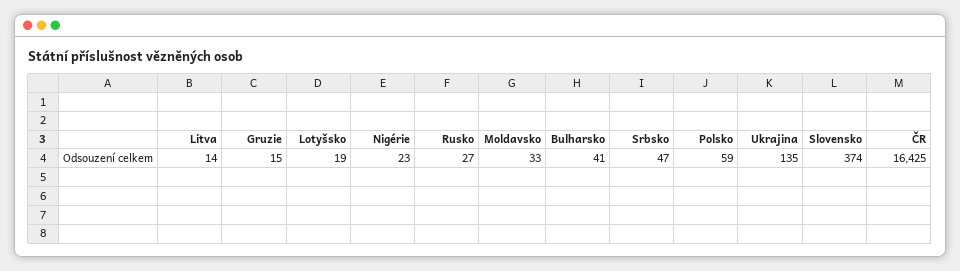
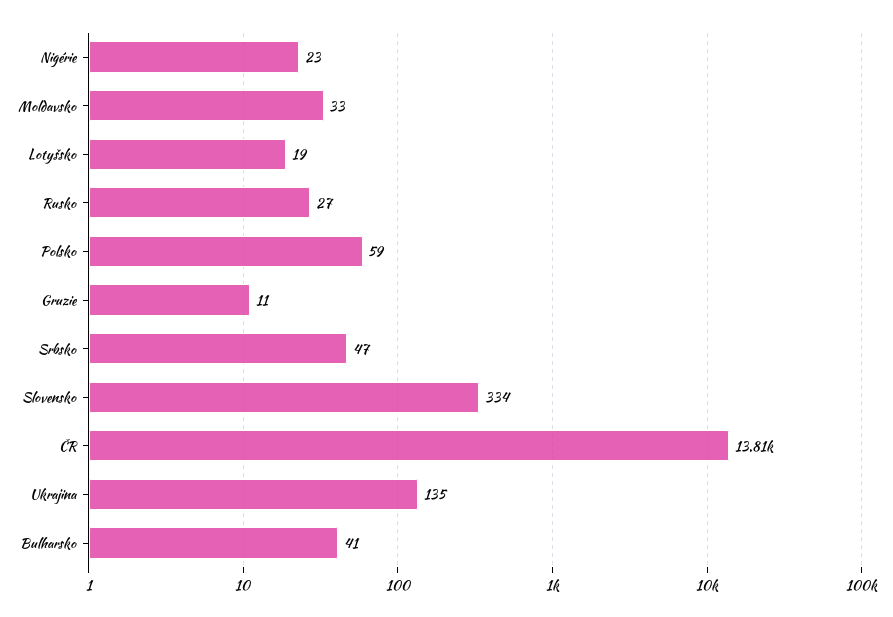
  {
-   "Litva": 14,
-   "Gruzie": 15,
+   "Gruzie": 11,
    "Lotyšsko": 19,
    "Nigérie": 23,
    "Rusko": 27,
    "Moldavsko": 33,
    "Bulharsko": 41,
    "Srbsko": 47,
    "Polsko": 59,
    "Ukrajina": 135,
-   "Slovensko": 374,
+   "Slovensko": 334,
-   "ČR": 16425
+   "ČR": 13810
  }

